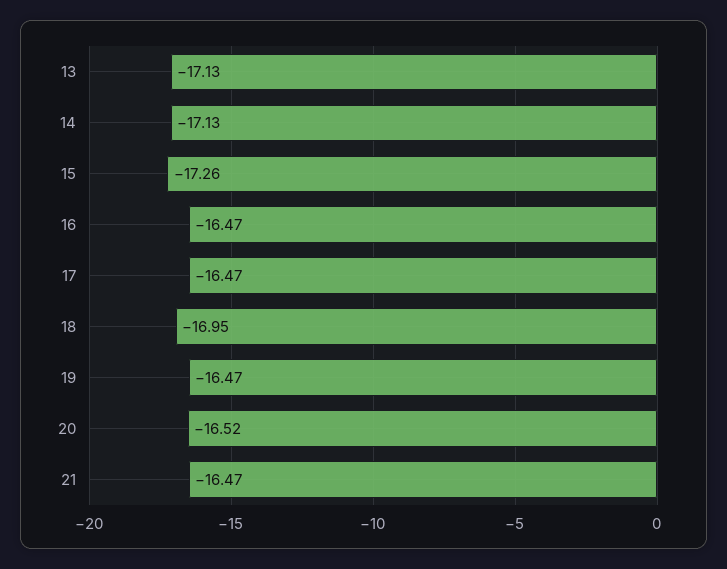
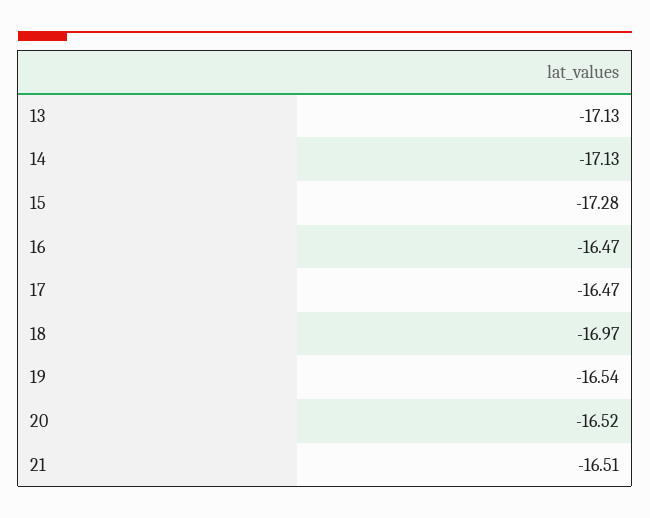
  {
    "13": -17.13,
    "14": -17.13,
-   "15": -17.26,
+   "15": -17.28,
    "16": -16.47,
    "17": -16.47,
-   "18": -16.95,
+   "18": -16.97,
-   "19": -16.47,
+   "19": -16.54,
    "20": -16.52,
-   "21": -16.47
+   "21": -16.51
  }

